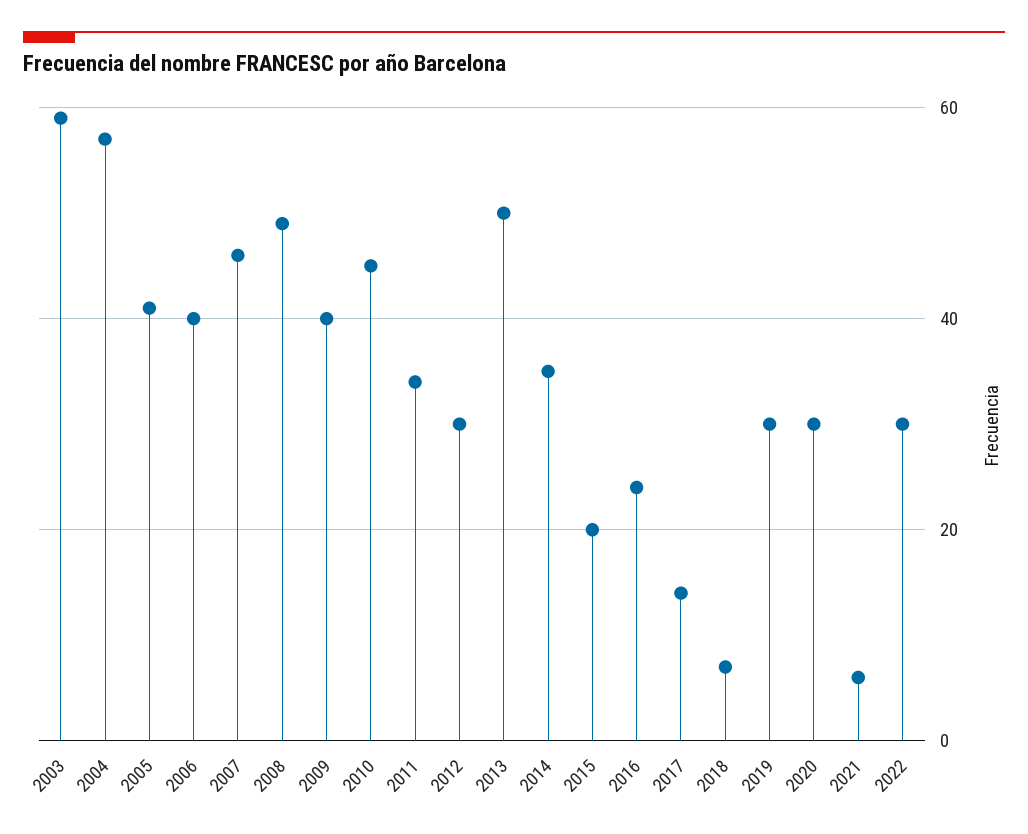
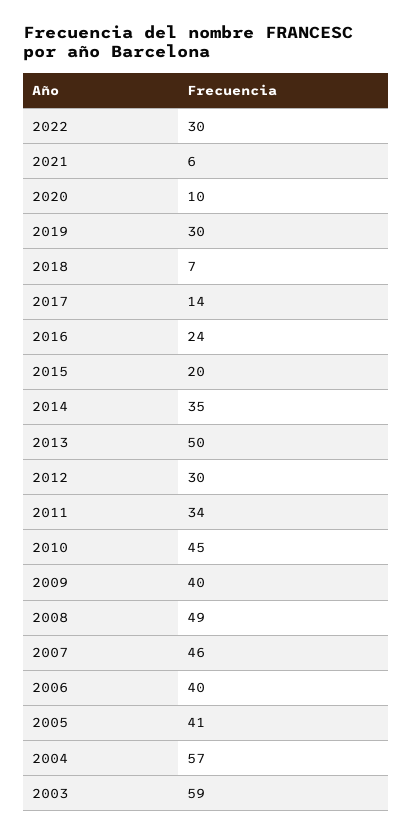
  {
    "2003": 59,
    "2004": 57,
    "2005": 41,
    "2006": 40,
    "2007": 46,
    "2008": 49,
    "2009": 40,
    "2010": 45,
    "2011": 34,
    "2012": 30,
    "2013": 50,
    "2014": 35,
    "2015": 20,
    "2016": 24,
    "2017": 14,
    "2018": 7,
    "2019": 30,
-   "2020": 30,
+   "2020": 10,
    "2021": 6,
    "2022": 30
  }

